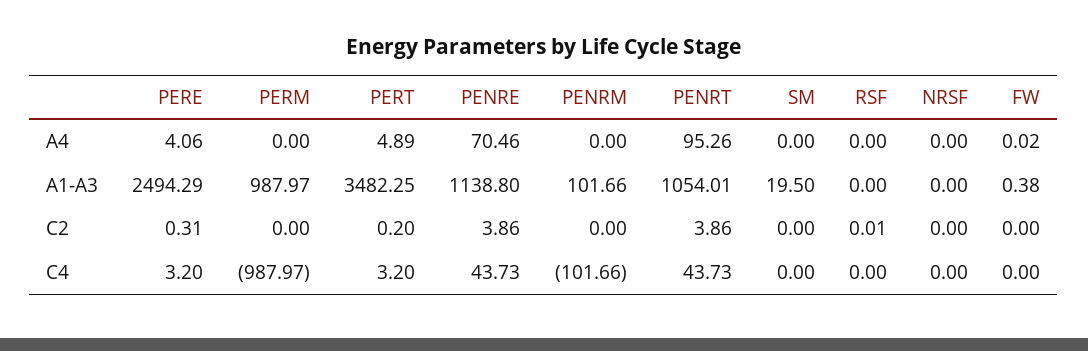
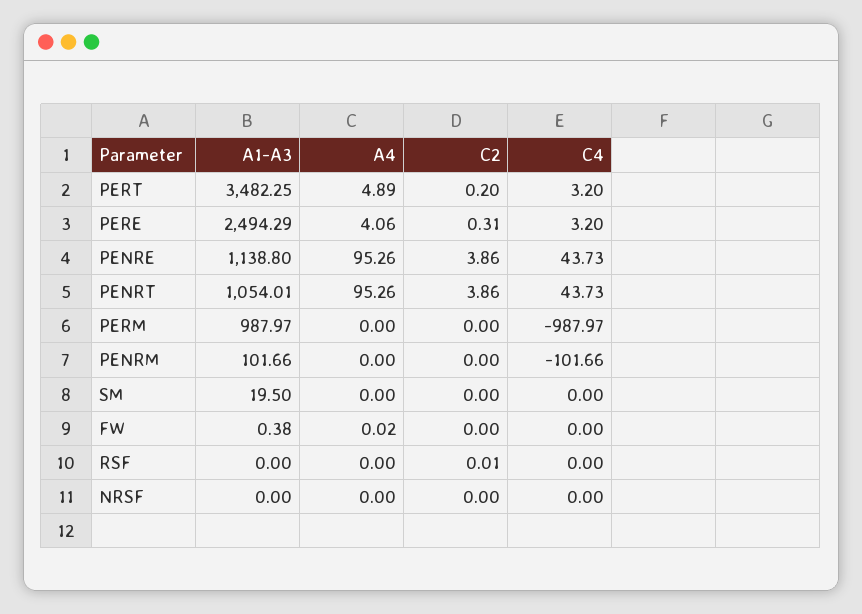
  {
    "PERE": {
      "A4": 4.06,
      "A1-A3": 2494.29,
      "C2": 0.31,
      "C4": 3.2
    },
    "PERM": {
      "A4": 0,
      "A1-A3": 987.97,
      "C2": 0,
      "C4": -987.97
    },
    "PERT": {
      "A4": 4.89,
      "A1-A3": 3482.25,
      "C2": 0.2,
      "C4": 3.2
    },
    "PENRE": {
-     "A4": 70.46,
+     "A4": 95.26,
      "A1-A3": 1138.8,
      "C2": 3.86,
      "C4": 43.73
    },
    "PENRM": {
      "A4": 0,
      "A1-A3": 101.66,
      "C2": 0,
      "C4": -101.66
    },
    "PENRT": {
      "A4": 95.26,
      "A1-A3": 1054.01,
      "C2": 3.86,
      "C4": 43.73
    },
    "SM": {
      "A4": 0,
      "A1-A3": 19.5,
      "C2": 0,
      "C4": 0
    },
    "RSF": {
      "A4": 0,
      "A1-A3": 0,
      "C2": 0.01,
      "C4": 0
    },
    "NRSF": {
      "A4": 0,
      "A1-A3": 0,
      "C2": 0,
      "C4": 0
    },
    "FW": {
      "A4": 0.02,
      "A1-A3": 0.38,
      "C2": 0,
      "C4": 0
    }
  }

